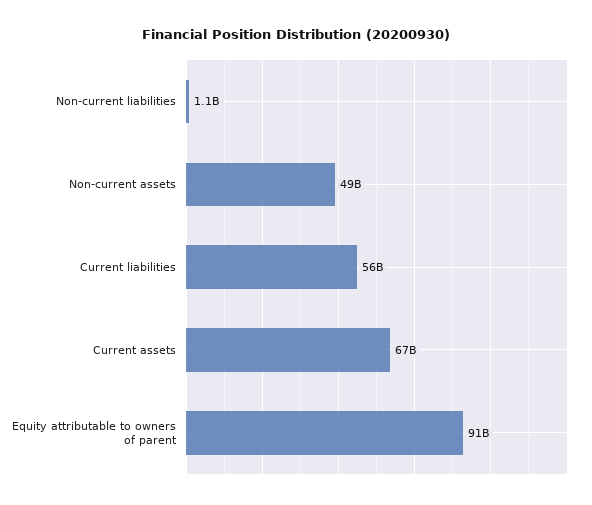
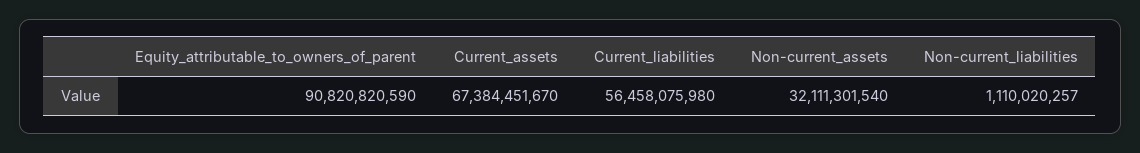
  {
    "Non-current liabilities": 1110020257,
-   "Non-current assets": 49000000000,
+   "Non-current assets": 32111301540,
    "Current liabilities": 56458075980,
    "Current assets": 67384451670,
    "Equity attributable to owners of parent": 90820820590
  }

